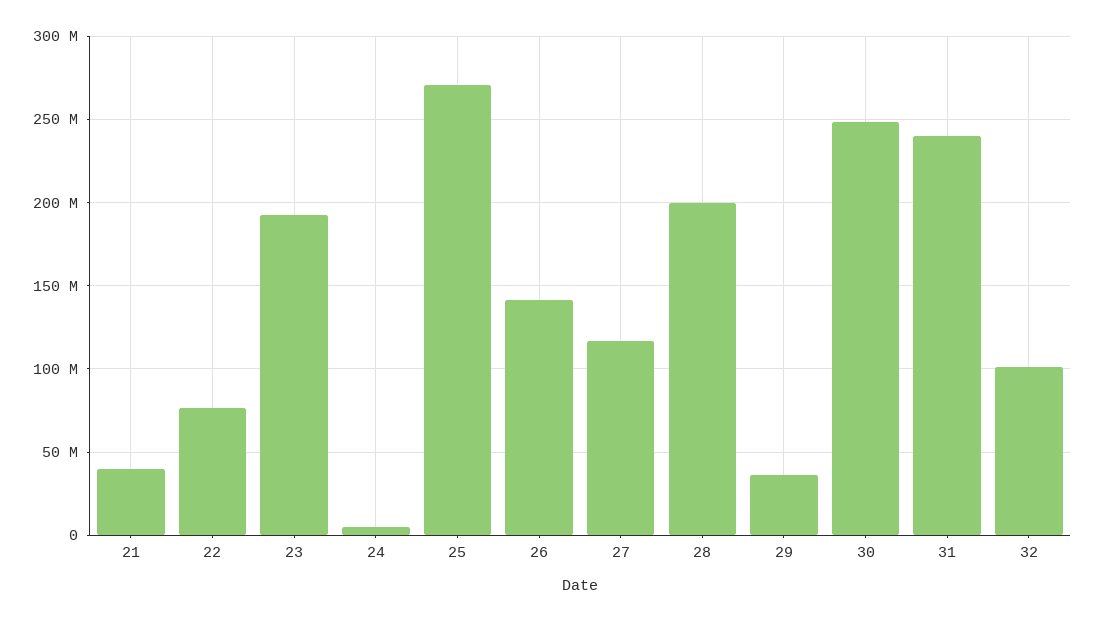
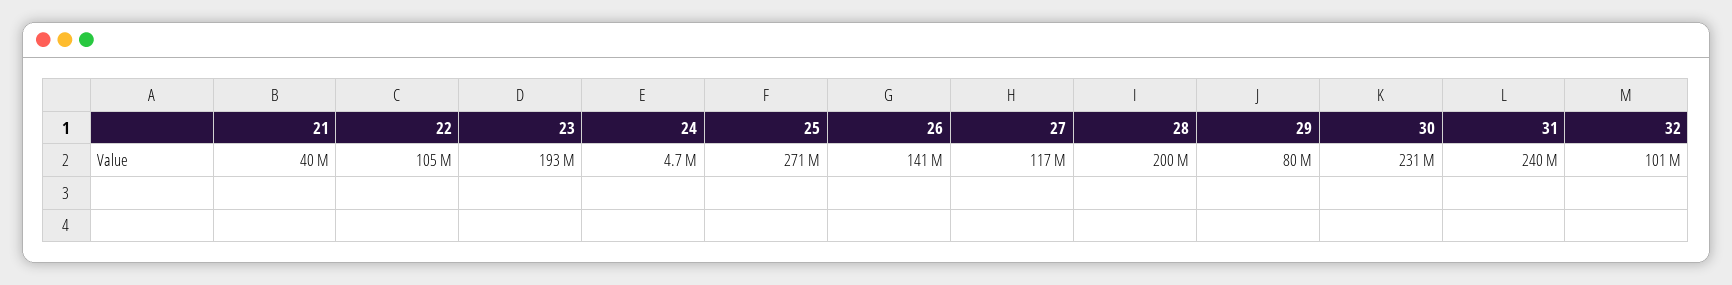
  {
    "21": 40000000,
-   "22": 75000000,
+   "22": 105000000,
    "23": 193000000,
    "24": 4700000,
    "25": 271000000,
    "26": 141000000,
    "27": 117000000,
    "28": 200000000,
-   "29": 35000000,
+   "29": 80000000,
-   "30": 250000000,
+   "30": 231000000,
    "31": 240000000,
    "32": 101000000
  }

